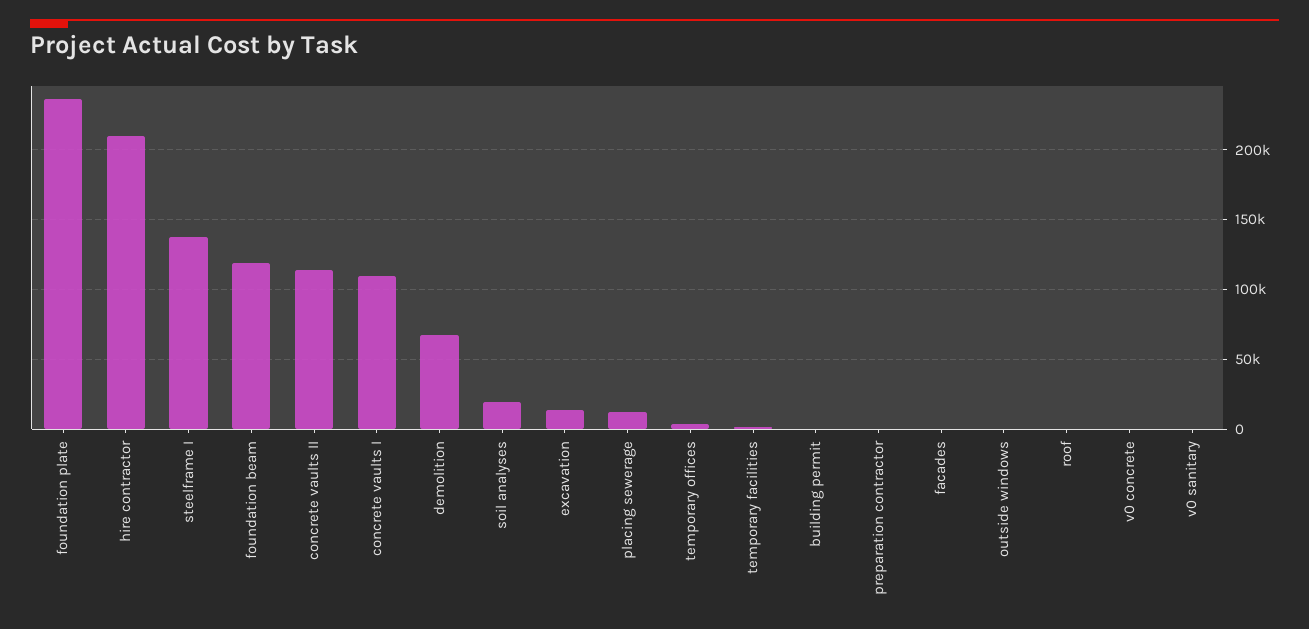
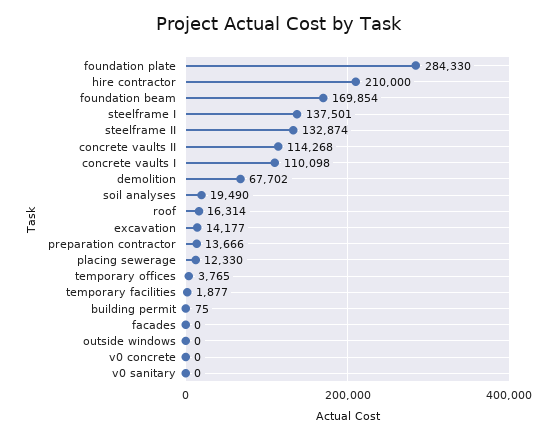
  {
-   "foundation plate": 235000,
+   "foundation plate": 284330,
    "hire contractor": 210000,
    "steelframe I": 137501,
-   "foundation beam": 120000,
+   "foundation beam": 169854,
    "concrete vaults II": 114268,
    "concrete vaults I": 110098,
    "demolition": 67702,
    "soil analyses": 19490,
    "excavation": 14177,
    "placing sewerage": 12330,
    "temporary offices": 3765,
    "temporary facilities": 1877,
    "building permit": 75,
-   "preparation contractor": 0,
+   "preparation contractor": 13666,
    "facades": 0,
    "outside windows": 0,
-   "roof": 0,
+   "roof": 16314,
    "v0 concrete": 0,
-   "v0 sanitary": 0
+   "v0 sanitary": 0,
+   "steelframe II": 132874
  }

